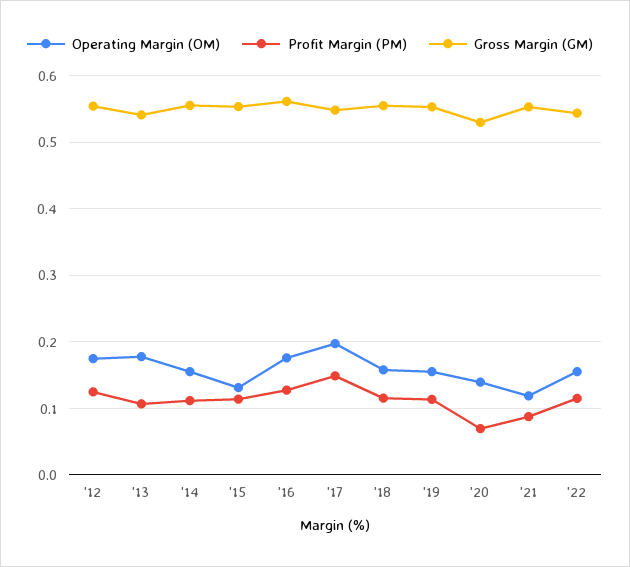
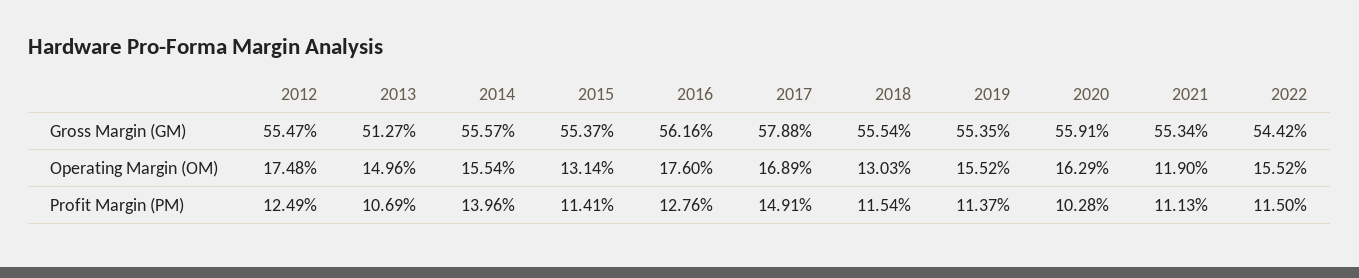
  {
    "Operating Margin (OM)": {
      "'12": 0.1748,
-     "'13": 0.18,
+     "'13": 0.1496,
      "'14": 0.1554,
      "'15": 0.1314,
      "'16": 0.176,
-     "'17": 0.2,
+     "'17": 0.1689,
-     "'18": 0.16,
+     "'18": 0.1303,
      "'19": 0.1552,
-     "'20": 0.14,
+     "'20": 0.1629,
      "'21": 0.119,
      "'22": 0.1552
    },
    "Profit Margin (PM)": {
      "'12": 0.1249,
      "'13": 0.1069,
-     "'14": 0.11,
+     "'14": 0.1396,
      "'15": 0.1141,
      "'16": 0.1276,
      "'17": 0.1491,
      "'18": 0.1154,
      "'19": 0.1137,
-     "'20": 0.07,
+     "'20": 0.1028,
-     "'21": 0.09,
+     "'21": 0.1113,
      "'22": 0.115
    },
    "Gross Margin (GM)": {
      "'12": 0.5547,
-     "'13": 0.54,
+     "'13": 0.5127,
      "'14": 0.5557,
      "'15": 0.5537,
      "'16": 0.5616,
-     "'17": 0.55,
+     "'17": 0.5788,
      "'18": 0.5554,
      "'19": 0.5535,
-     "'20": 0.53,
+     "'20": 0.5591,
      "'21": 0.5534,
      "'22": 0.5442
    }
  }

